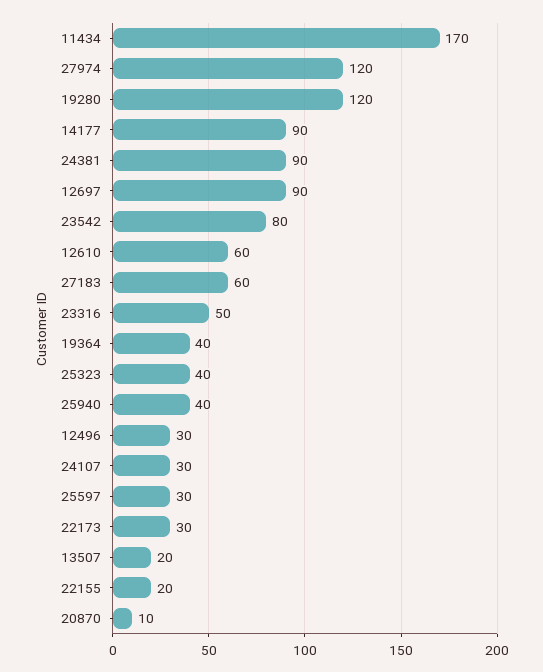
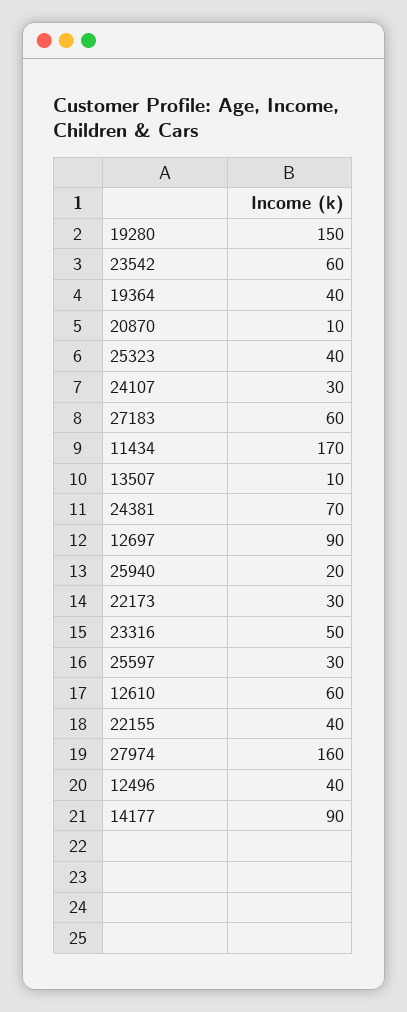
  {
    "11434": 170,
-   "27974": 120,
+   "27974": 160,
-   "19280": 120,
+   "19280": 150,
    "14177": 90,
-   "24381": 90,
+   "24381": 70,
    "12697": 90,
-   "23542": 80,
+   "23542": 60,
    "12610": 60,
    "27183": 60,
    "23316": 50,
    "19364": 40,
    "25323": 40,
-   "25940": 40,
+   "25940": 20,
-   "12496": 30,
+   "12496": 40,
    "24107": 30,
    "25597": 30,
    "22173": 30,
-   "13507": 20,
+   "13507": 10,
-   "22155": 20,
+   "22155": 40,
    "20870": 10
  }

